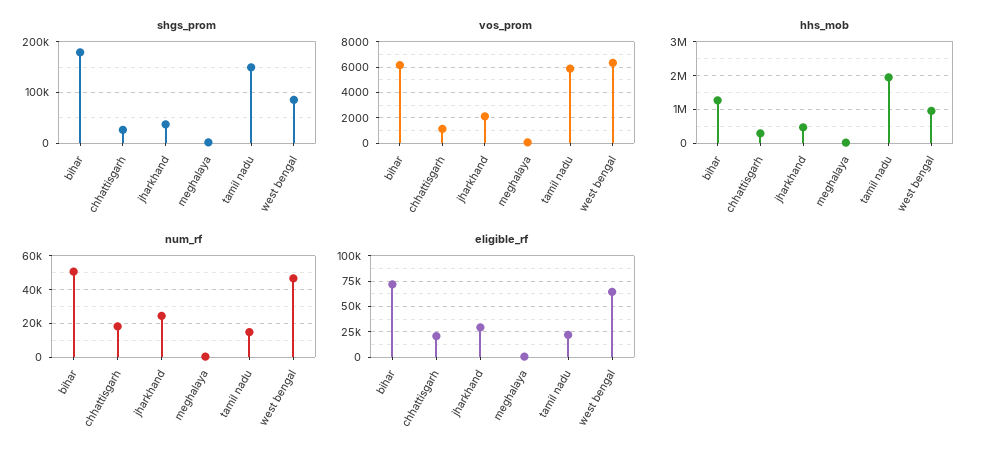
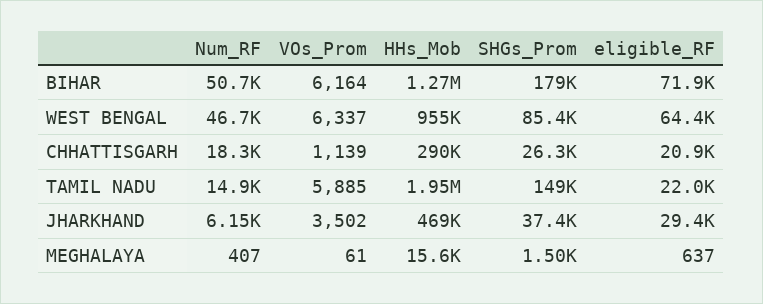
  {
    "shgs_prom": {
      "bihar": 179000,
      "chhattisgarh": 26300,
      "jharkhand": 37400,
      "meghalaya": 1500,
      "tamil nadu": 149000,
      "west bengal": 85400
    },
    "vos_prom": {
      "bihar": 6164,
      "chhattisgarh": 1139,
-     "jharkhand": 2000,
+     "jharkhand": 3502,
      "meghalaya": 61,
      "tamil nadu": 5885,
      "west bengal": 6337
    },
    "hhs_mob": {
      "bihar": 1270000,
      "chhattisgarh": 290000,
      "jharkhand": 469000,
      "meghalaya": 15600,
      "tamil nadu": 1950000,
      "west bengal": 955000
    },
    "num_rf": {
      "bihar": 50700,
      "chhattisgarh": 18300,
-     "jharkhand": 25000,
+     "jharkhand": 6150,
      "meghalaya": 407,
      "tamil nadu": 14900,
      "west bengal": 46700
    },
    "eligible_rf": {
      "bihar": 71900,
      "chhattisgarh": 20900,
      "jharkhand": 29400,
      "meghalaya": 637,
      "tamil nadu": 22000,
      "west bengal": 64400
    }
  }

